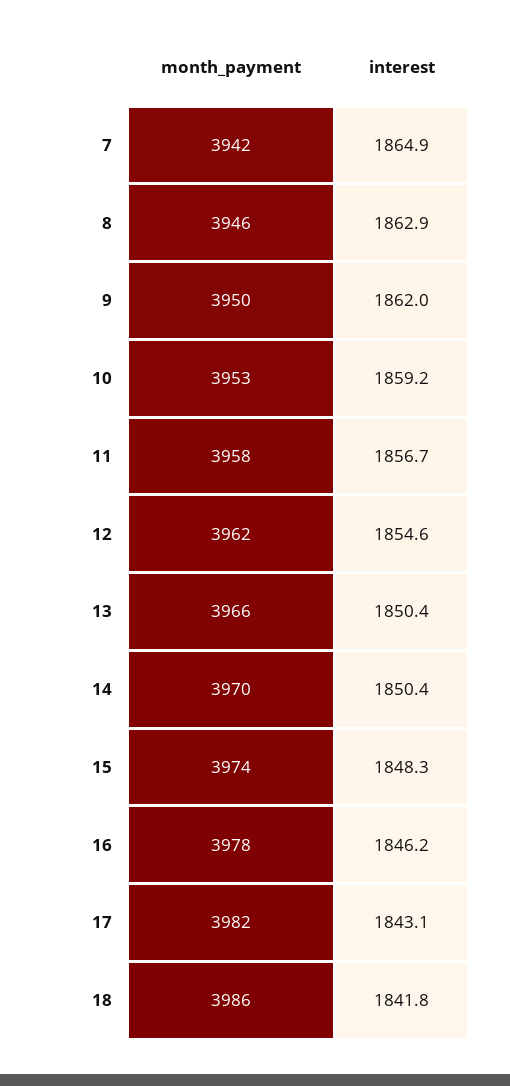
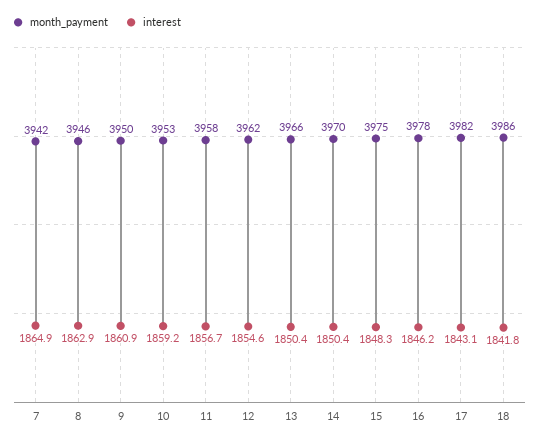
  {
    "month_payment": {
      "7": 3942,
      "8": 3946,
      "9": 3950,
      "10": 3953,
      "11": 3958,
      "12": 3962,
      "13": 3966,
      "14": 3970,
-     "15": 3974,
+     "15": 3975,
      "16": 3978,
      "17": 3982,
      "18": 3986
    },
    "interest": {
      "7": 1864.9,
      "8": 1862.9,
-     "9": 1862,
+     "9": 1860.9,
      "10": 1859.2,
      "11": 1856.7,
      "12": 1854.6,
      "13": 1850.4,
      "14": 1850.4,
      "15": 1848.3,
      "16": 1846.2,
      "17": 1843.1,
      "18": 1841.8
    }
  }

